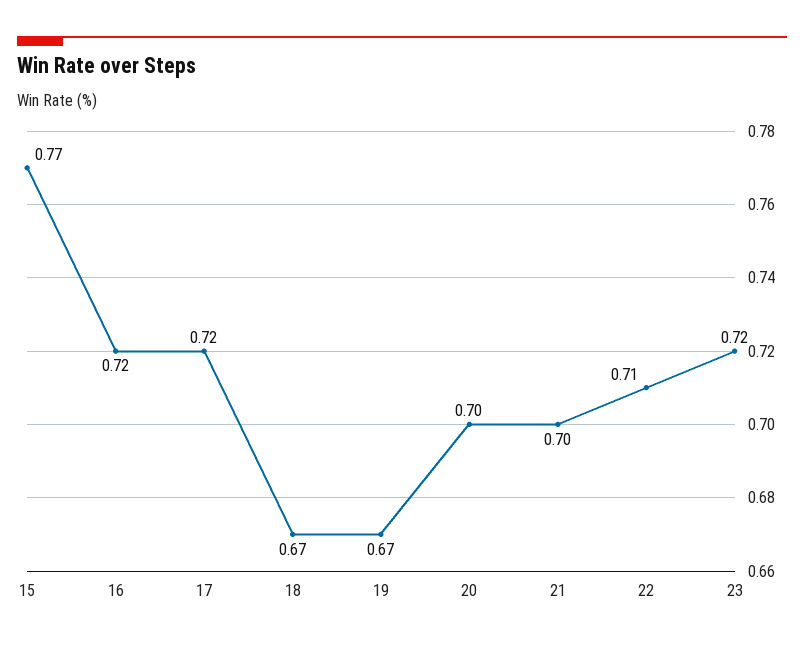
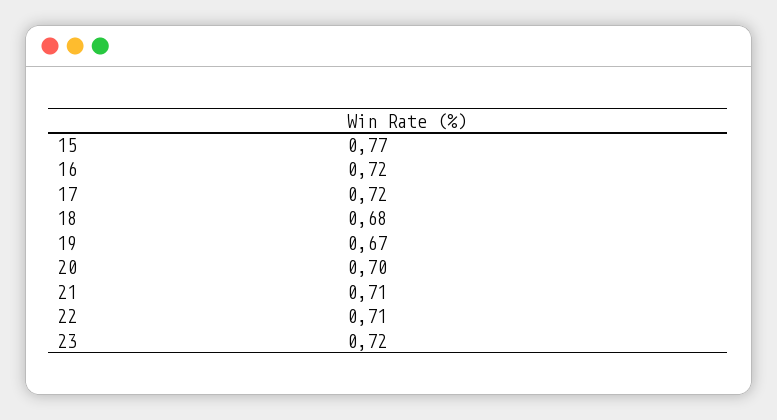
  {
    "15": 0.77,
    "16": 0.72,
    "17": 0.72,
-   "18": 0.67,
+   "18": 0.68,
    "19": 0.67,
    "20": 0.7,
-   "21": 0.7,
+   "21": 0.71,
    "22": 0.71,
    "23": 0.72
  }

